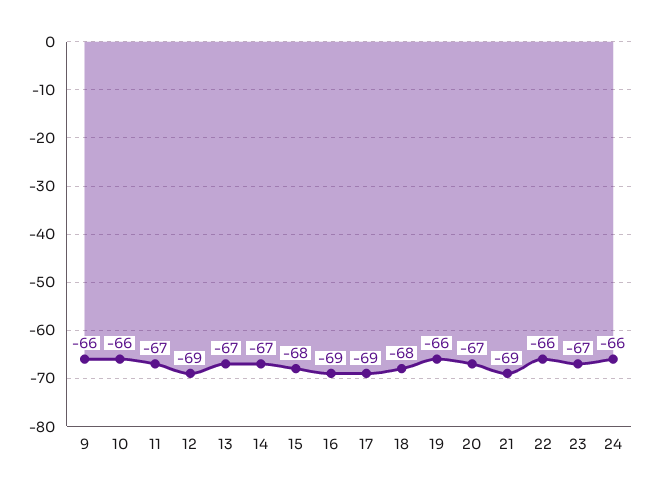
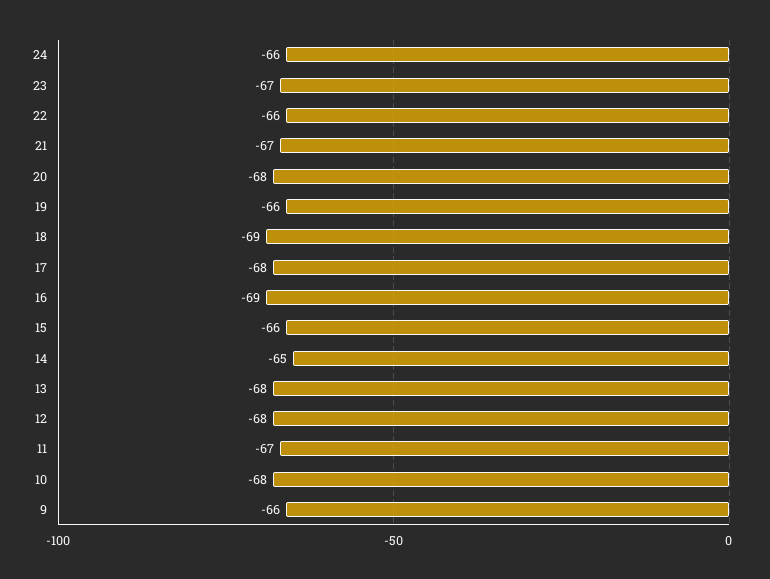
  {
    "9": -66,
-   "10": -66,
+   "10": -68,
    "11": -67,
-   "12": -69,
+   "12": -68,
-   "13": -67,
+   "13": -68,
-   "14": -67,
+   "14": -65,
-   "15": -68,
+   "15": -66,
    "16": -69,
-   "17": -69,
+   "17": -68,
-   "18": -68,
+   "18": -69,
    "19": -66,
-   "20": -67,
+   "20": -68,
-   "21": -69,
+   "21": -67,
    "22": -66,
    "23": -67,
    "24": -66
  }

